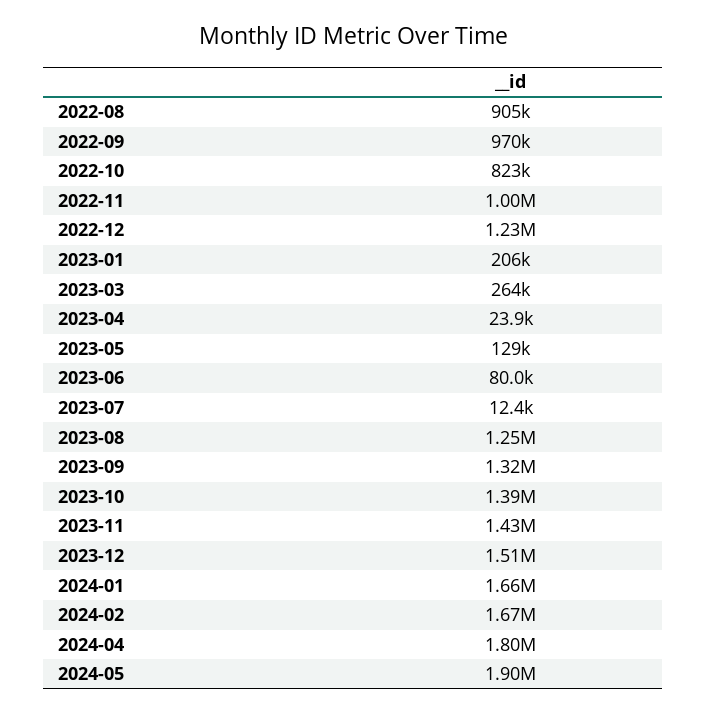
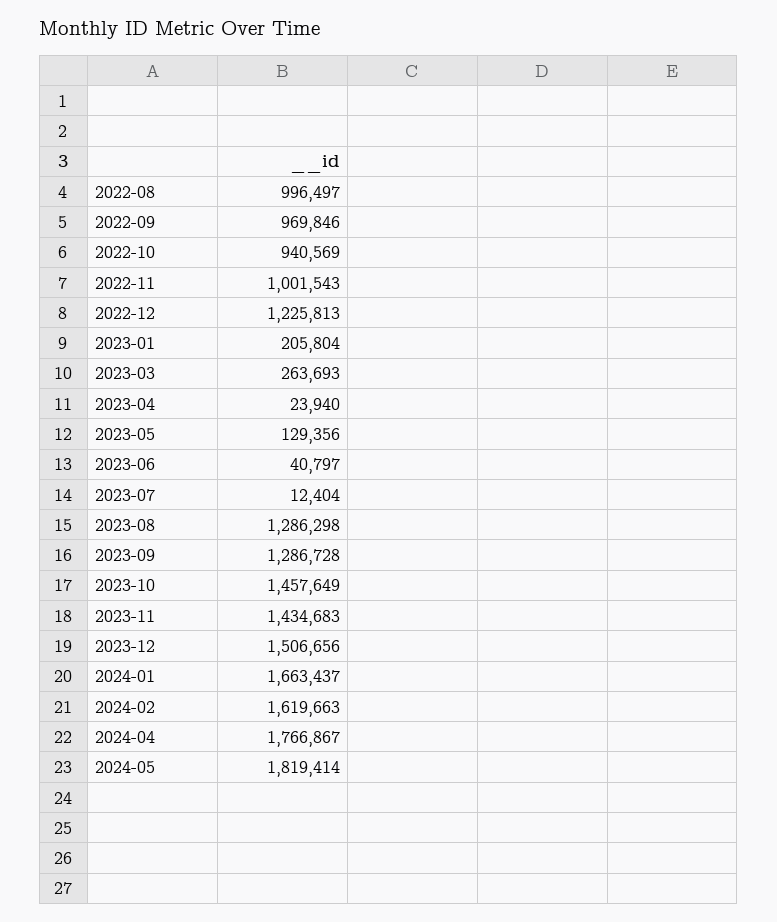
  {
-   "2022-08": 905000,
+   "2022-08": 996497,
    "2022-09": 969846,
-   "2022-10": 823000,
+   "2022-10": 940569,
    "2022-11": 1001543,
    "2022-12": 1225813,
    "2023-01": 205804,
    "2023-03": 263693,
    "2023-04": 23940,
    "2023-05": 129356,
-   "2023-06": 80000,
+   "2023-06": 40797,
    "2023-07": 12404,
-   "2023-08": 1250000,
+   "2023-08": 1286298,
-   "2023-09": 1320000,
+   "2023-09": 1286728,
-   "2023-10": 1390000,
+   "2023-10": 1457649,
    "2023-11": 1434683,
    "2023-12": 1506656,
    "2024-01": 1663437,
-   "2024-02": 1670000,
+   "2024-02": 1619663,
-   "2024-04": 1800000,
+   "2024-04": 1766867,
-   "2024-05": 1900000
+   "2024-05": 1819414
  }

